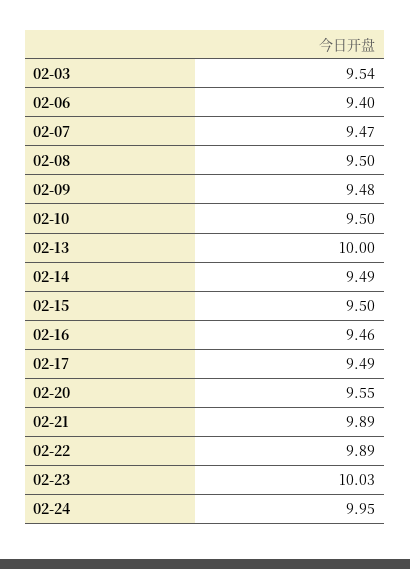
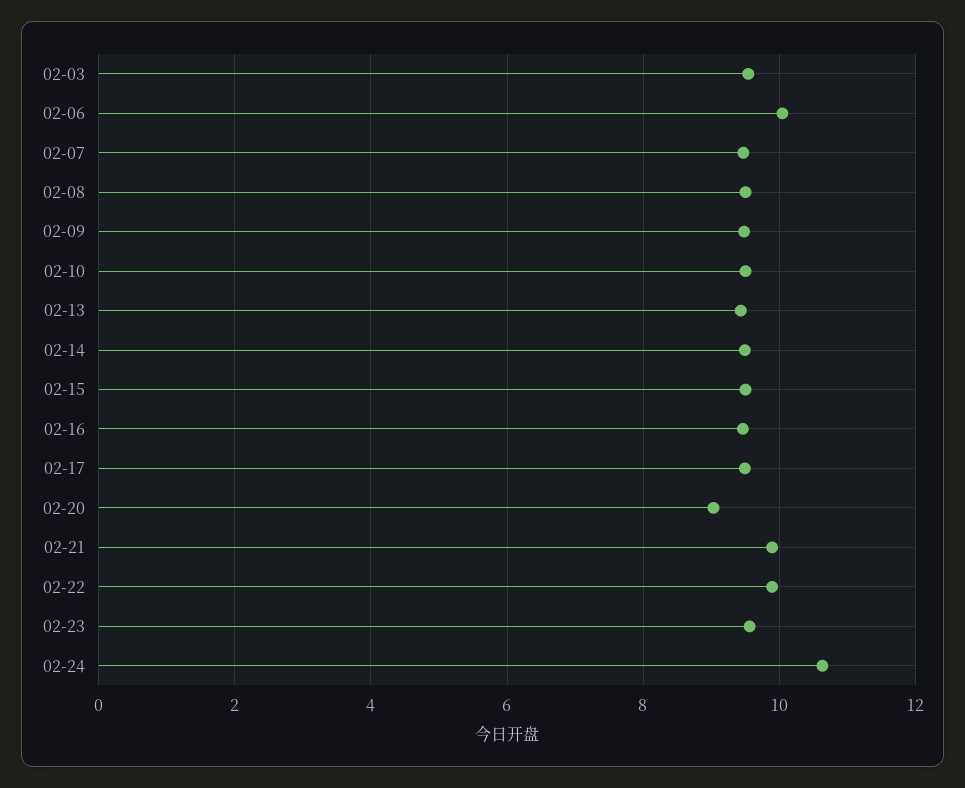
  {
    "02-03": 9.54,
-   "02-06": 9.4,
+   "02-06": 10,
    "02-07": 9.47,
    "02-08": 9.5,
    "02-09": 9.48,
    "02-10": 9.5,
-   "02-13": 10,
+   "02-13": 9.4,
    "02-14": 9.49,
    "02-15": 9.5,
    "02-16": 9.46,
    "02-17": 9.49,
-   "02-20": 9.55,
+   "02-20": 9,
    "02-21": 9.89,
    "02-22": 9.89,
-   "02-23": 10.03,
+   "02-23": 9.6,
-   "02-24": 9.95
+   "02-24": 10.6
  }

